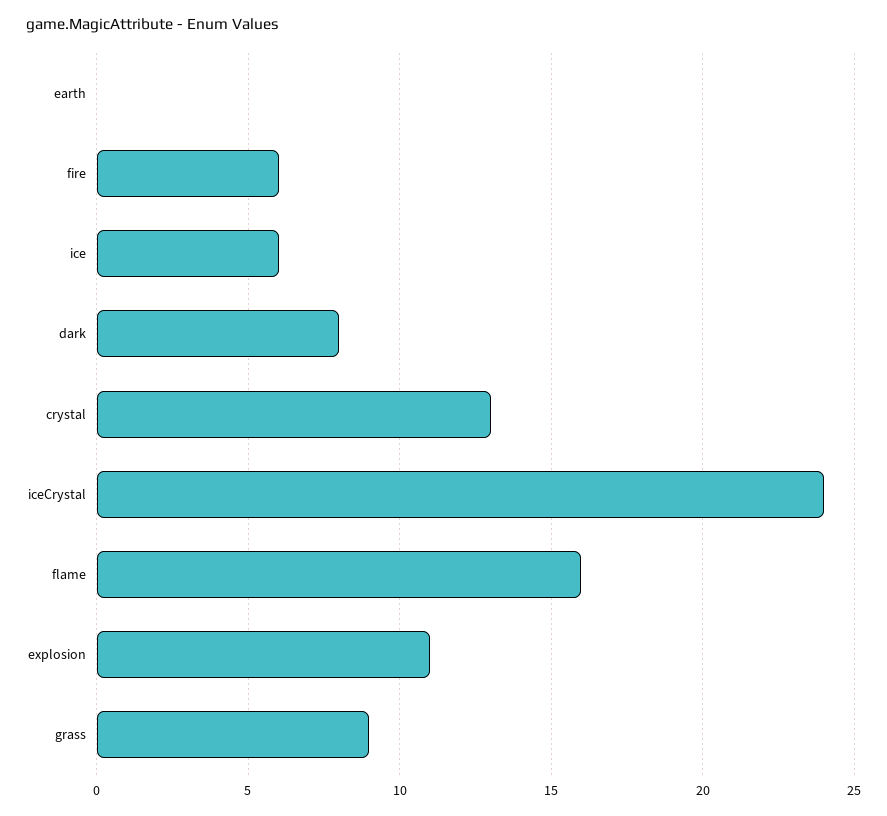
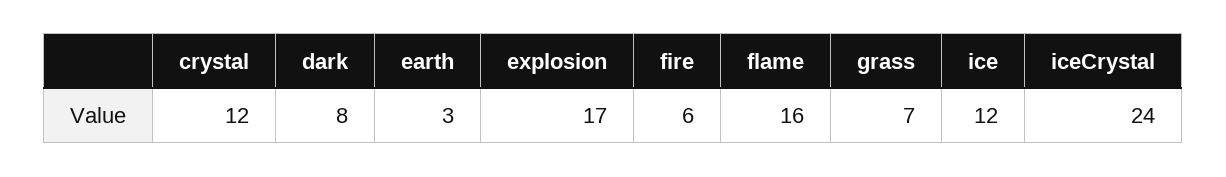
  {
-   "earth": 0,
+   "earth": 3,
    "fire": 6,
-   "ice": 6,
+   "ice": 12,
    "dark": 8,
-   "crystal": 13,
+   "crystal": 12,
    "iceCrystal": 24,
    "flame": 16,
-   "explosion": 11,
+   "explosion": 17,
-   "grass": 9
+   "grass": 7
  }

